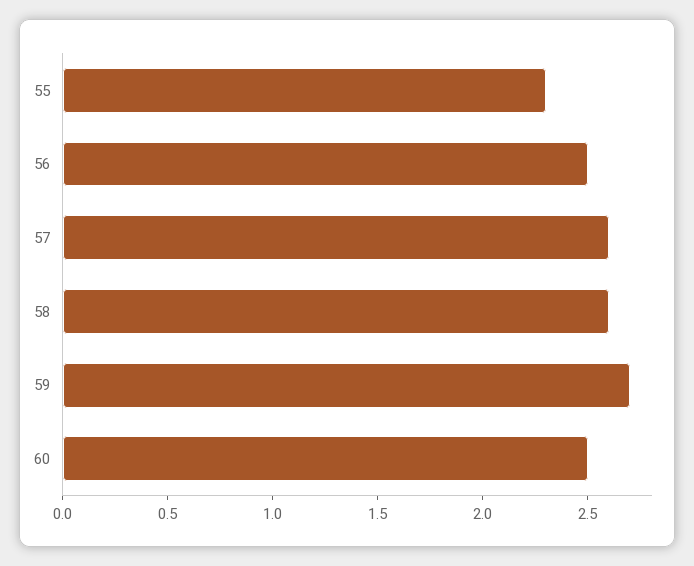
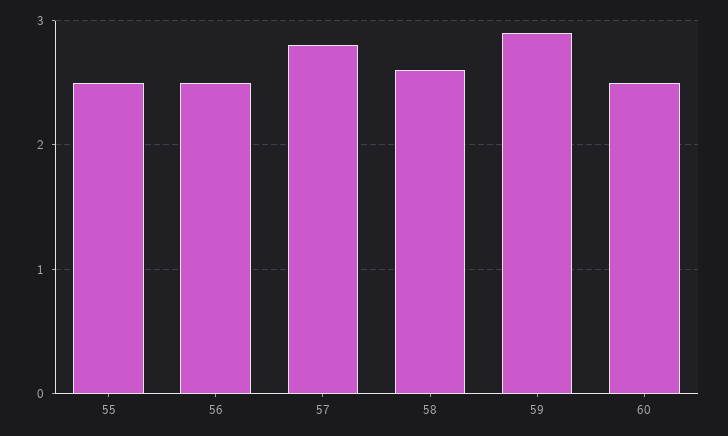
  {
-   "55": 2.3,
+   "55": 2.5,
    "56": 2.5,
-   "57": 2.6,
+   "57": 2.8,
    "58": 2.6,
-   "59": 2.7,
+   "59": 2.9,
    "60": 2.5
  }

